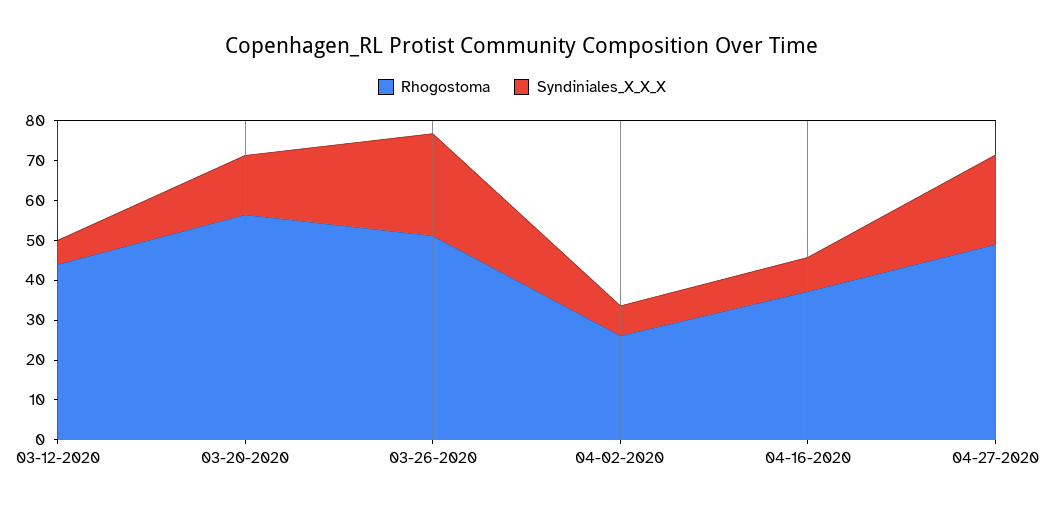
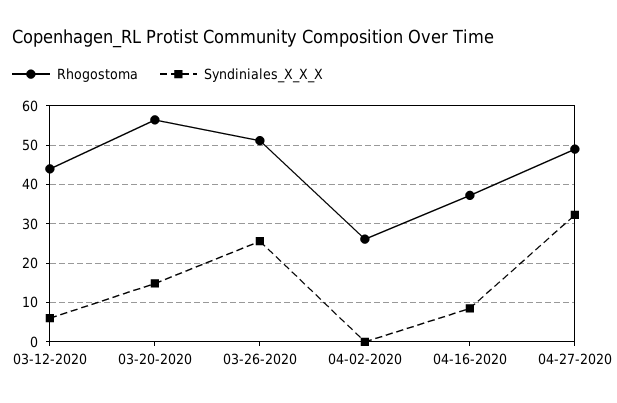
  {
    "Rhogostoma": {
      "03-12-2020": 44,
      "03-20-2020": 56,
      "03-26-2020": 52,
      "04-02-2020": 26,
      "04-16-2020": 38,
      "04-27-2020": 48
    },
    "Syndiniales_X_X_X": {
      "03-12-2020": 6,
      "03-20-2020": 14,
      "03-26-2020": 26,
-     "04-02-2020": 7.5,
+     "04-02-2020": 0,
      "04-16-2020": 8,
-     "04-27-2020": 22.5
+     "04-27-2020": 32
    }
  }

